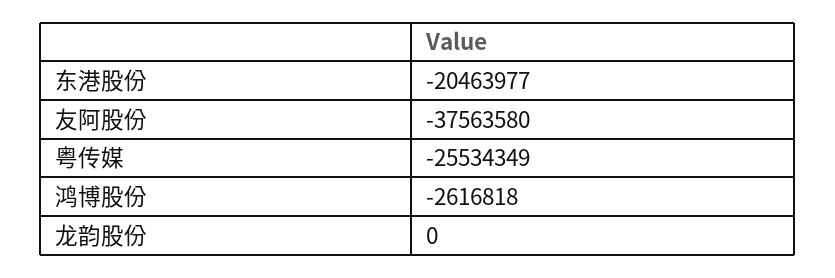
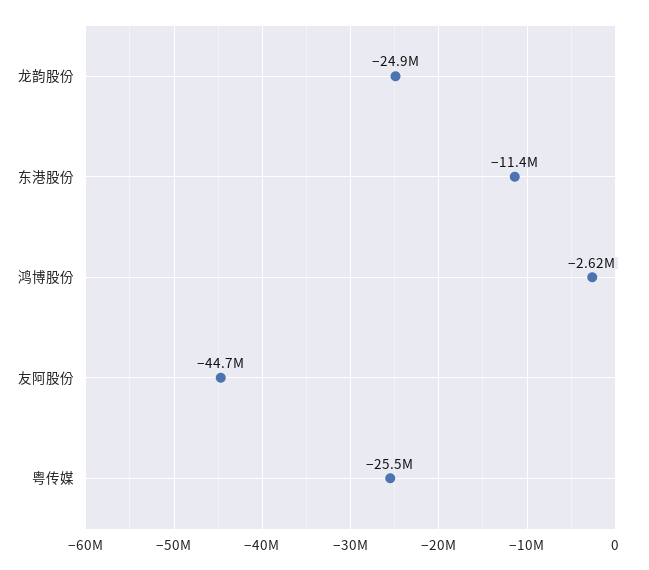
  {
-   "东港股份": -20463977,
+   "东港股份": -11400000,
-   "友阿股份": -37563580,
+   "友阿股份": -44700000,
    "粤传媒": -25534349,
    "鸿博股份": -2616818,
-   "龙韵股份": 0
+   "龙韵股份": -24900000
  }

